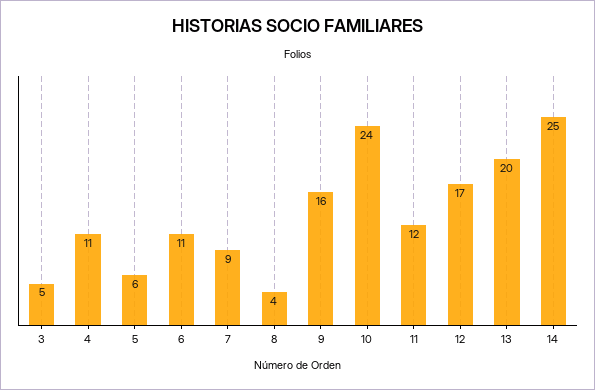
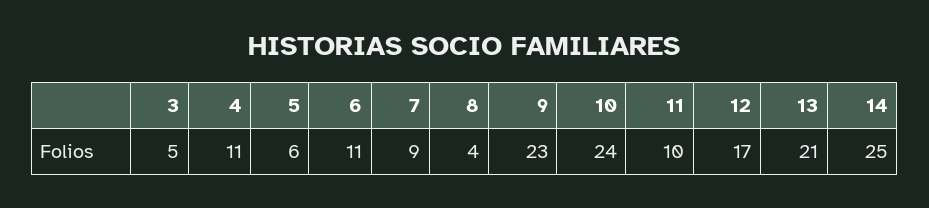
  {
    "3": 5,
    "4": 11,
    "5": 6,
    "6": 11,
    "7": 9,
    "8": 4,
-   "9": 16,
+   "9": 23,
    "10": 24,
-   "11": 12,
+   "11": 10,
    "12": 17,
-   "13": 20,
+   "13": 21,
    "14": 25
  }

